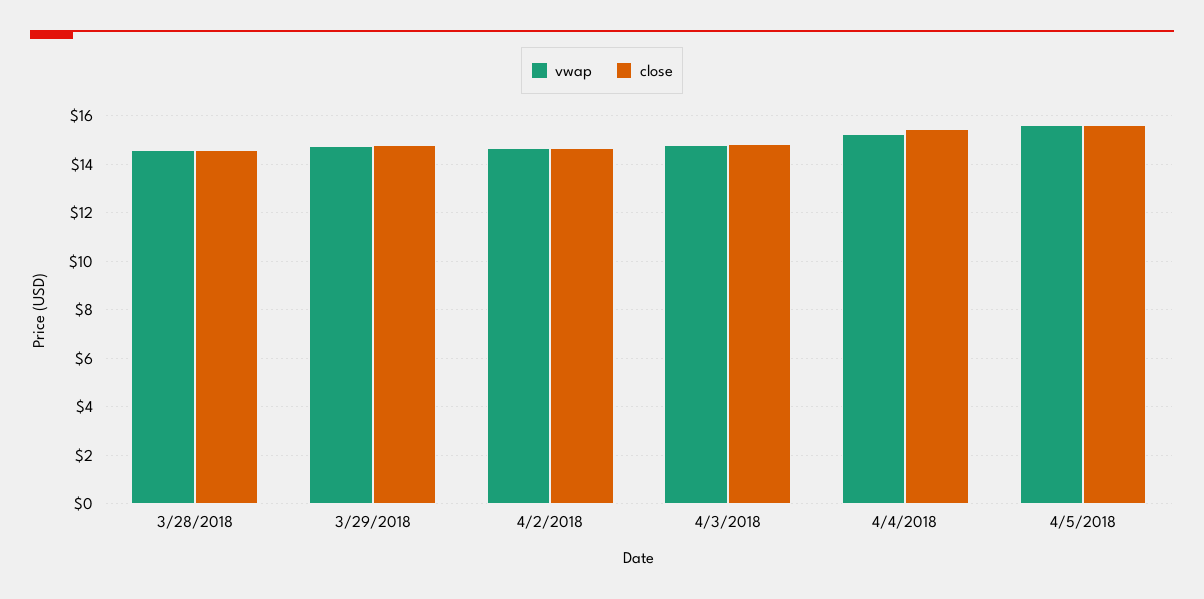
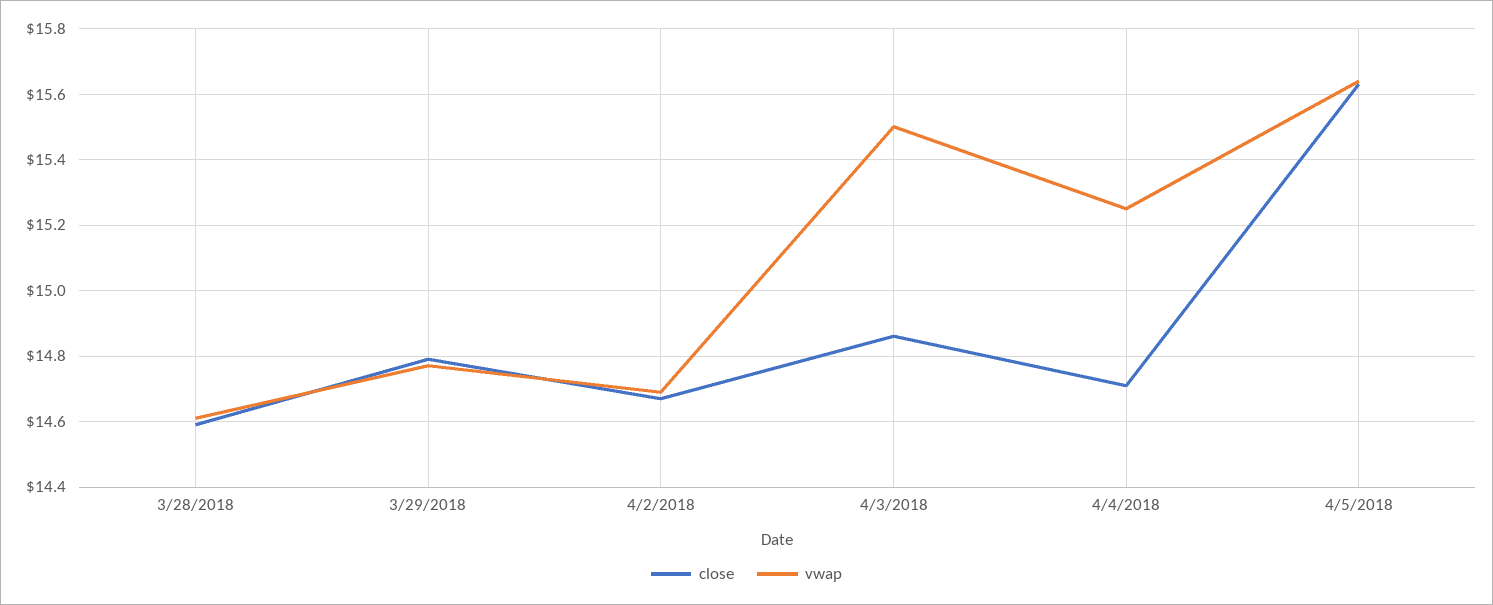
  {
    "vwap": {
      "3/28/2018": 14.6,
      "3/29/2018": 14.75,
      "4/2/2018": 14.7,
-     "4/3/2018": 14.75,
+     "4/3/2018": 15.5,
      "4/4/2018": 15.25,
      "4/5/2018": 15.65
    },
    "close": {
      "3/28/2018": 14.6,
      "3/29/2018": 14.8,
      "4/2/2018": 14.65,
      "4/3/2018": 14.85,
-     "4/4/2018": 15.5,
+     "4/4/2018": 14.7,
      "4/5/2018": 15.65
    }
  }

